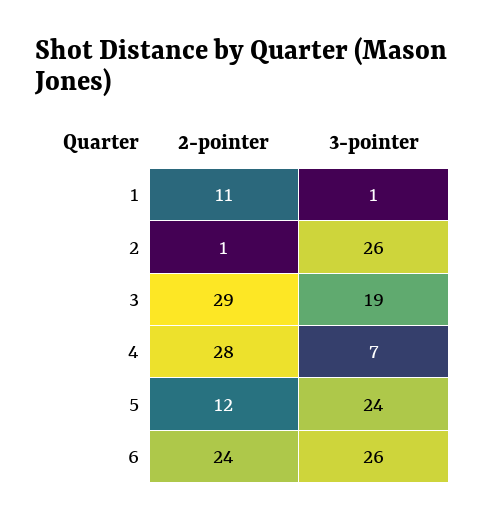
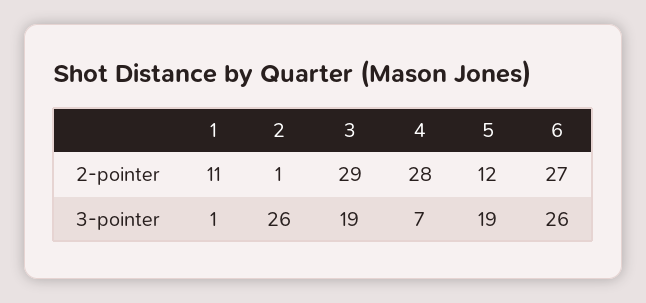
  {
    "2-pointer": {
      "1": 11,
      "2": 1,
      "3": 29,
      "4": 28,
      "5": 12,
-     "6": 24
+     "6": 27
    },
    "3-pointer": {
      "1": 1,
      "2": 26,
      "3": 19,
      "4": 7,
-     "5": 24,
+     "5": 19,
      "6": 26
    }
  }

